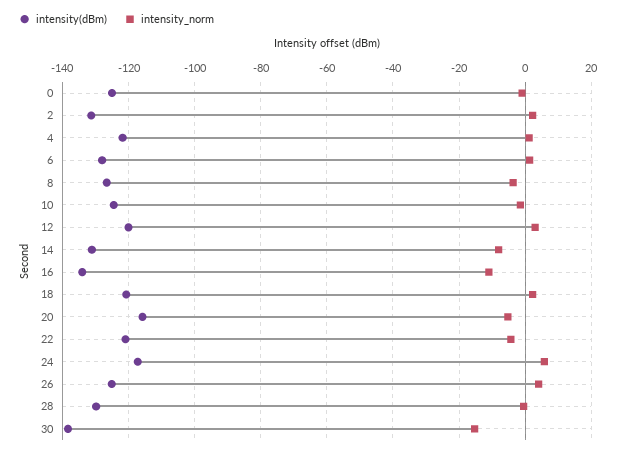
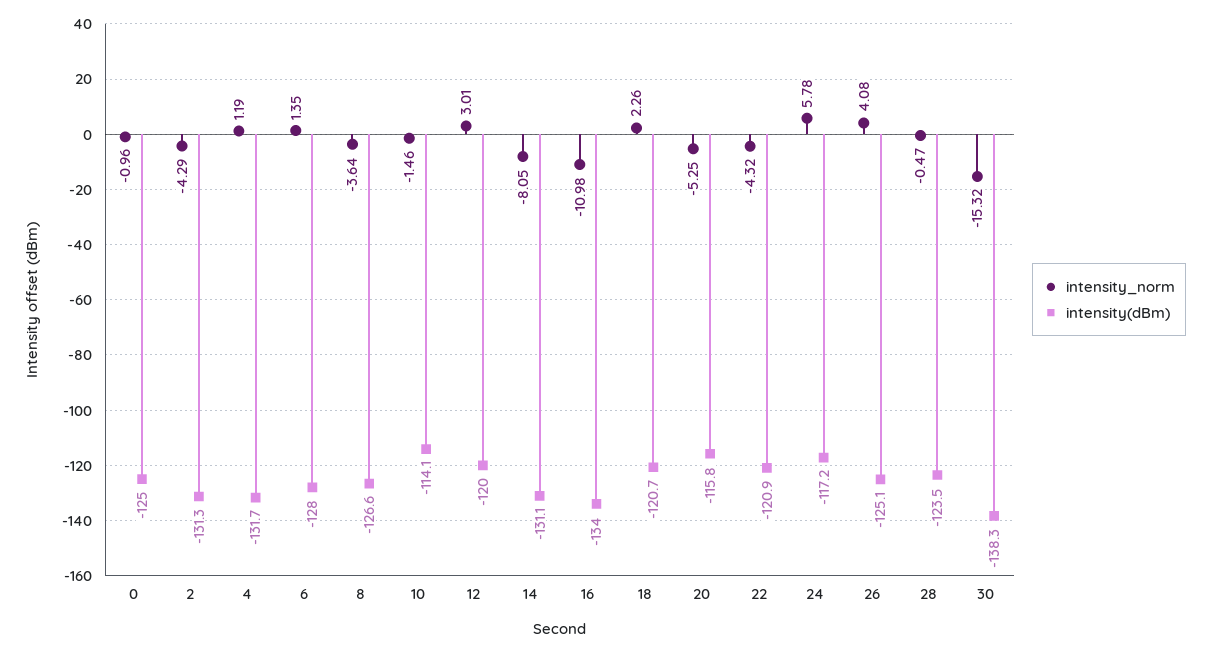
  {
    "intensity(dBm)": {
      "0": -125,
      "2": -131.3,
-     "4": -122,
+     "4": -131.7,
      "6": -128,
      "8": -126.6,
-     "10": -124,
+     "10": -114.1,
      "12": -120,
      "14": -131.1,
      "16": -134,
      "18": -120.7,
      "20": -115.8,
      "22": -120.9,
      "24": -117.2,
      "26": -125.1,
-     "28": -130,
+     "28": -123.5,
      "30": -138.3
    },
    "intensity_norm": {
      "0": -0.96,
-     "2": 2,
+     "2": -4.29,
      "4": 1.19,
      "6": 1.35,
      "8": -3.64,
      "10": -1.46,
      "12": 3.01,
      "14": -8.05,
      "16": -10.98,
      "18": 2.26,
      "20": -5.25,
      "22": -4.32,
      "24": 5.78,
      "26": 4.08,
      "28": -0.47,
      "30": -15.32
    }
  }

